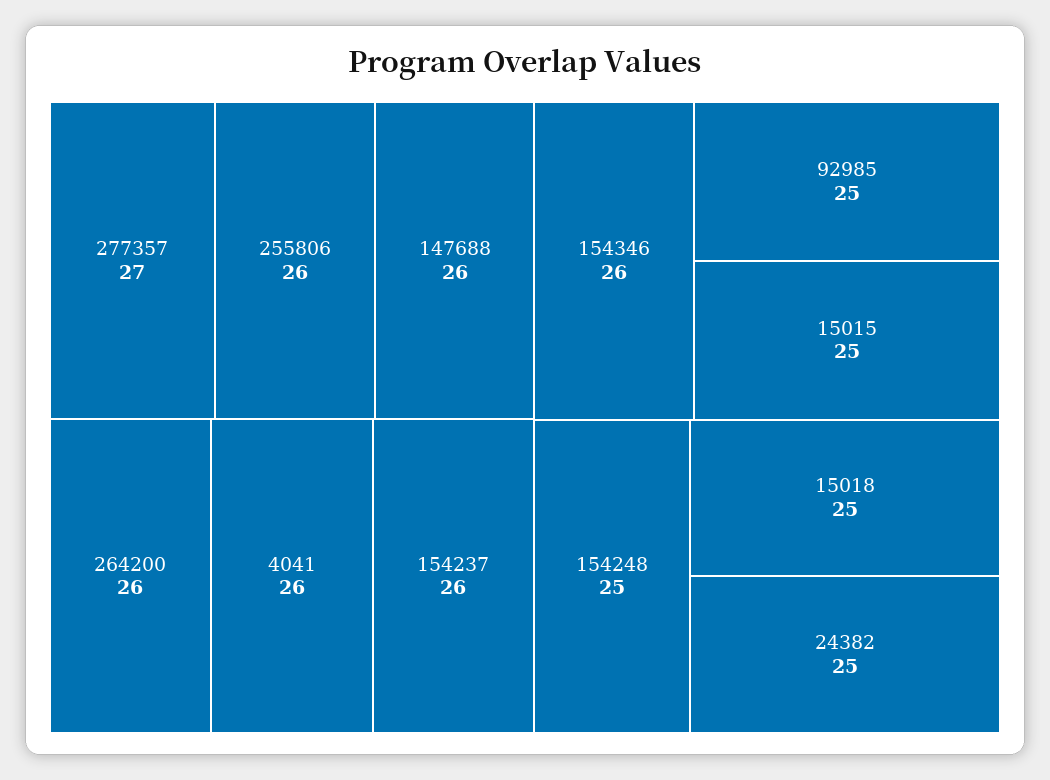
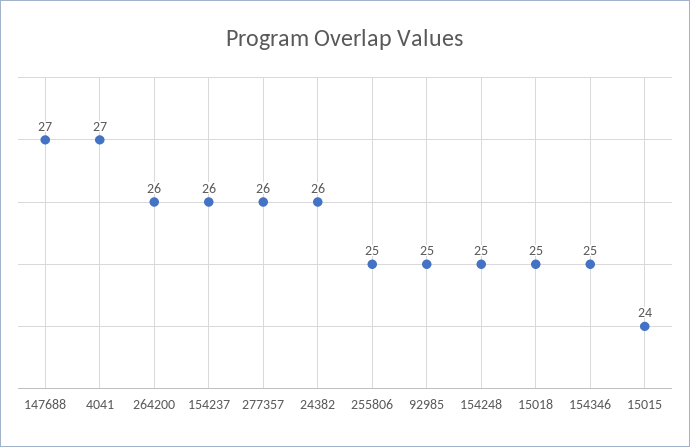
  {
-   "277357": 27,
+   "277357": 26,
-   "255806": 26,
+   "255806": 25,
-   "147688": 26,
+   "147688": 27,
    "264200": 26,
-   "4041": 26,
+   "4041": 27,
    "154237": 26,
-   "154346": 26,
+   "154346": 25,
    "92985": 25,
-   "15015": 25,
+   "15015": 24,
    "154248": 25,
    "15018": 25,
-   "24382": 25
+   "24382": 26
  }

